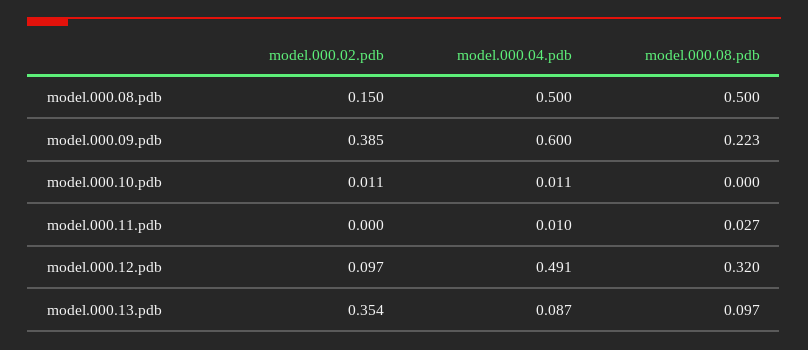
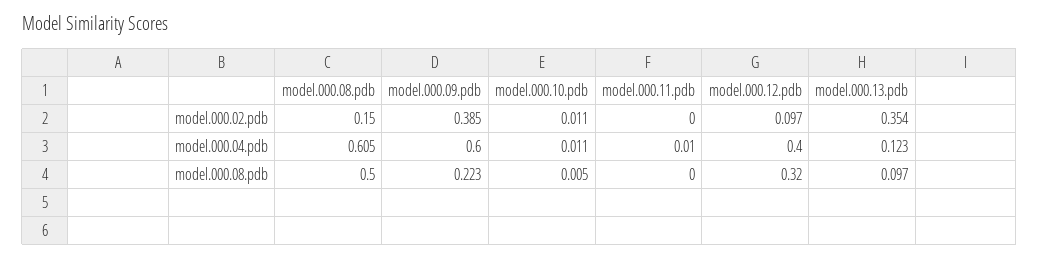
  {
    "model.000.02.pdb": {
      "model.000.08.pdb": 0.15,
      "model.000.09.pdb": 0.385,
      "model.000.10.pdb": 0.011,
      "model.000.11.pdb": 0,
      "model.000.12.pdb": 0.097,
      "model.000.13.pdb": 0.354
    },
    "model.000.04.pdb": {
-     "model.000.08.pdb": 0.5,
+     "model.000.08.pdb": 0.605,
      "model.000.09.pdb": 0.6,
      "model.000.10.pdb": 0.011,
      "model.000.11.pdb": 0.01,
-     "model.000.12.pdb": 0.491,
+     "model.000.12.pdb": 0.4,
-     "model.000.13.pdb": 0.087
+     "model.000.13.pdb": 0.123
    },
    "model.000.08.pdb": {
      "model.000.08.pdb": 0.5,
      "model.000.09.pdb": 0.223,
-     "model.000.10.pdb": 0,
+     "model.000.10.pdb": 0.005,
-     "model.000.11.pdb": 0.027,
+     "model.000.11.pdb": 0,
      "model.000.12.pdb": 0.32,
      "model.000.13.pdb": 0.097
    }
  }

